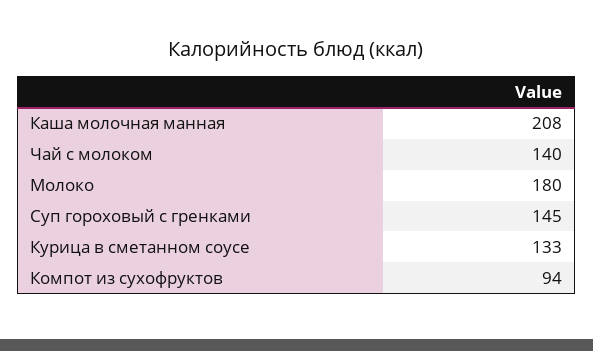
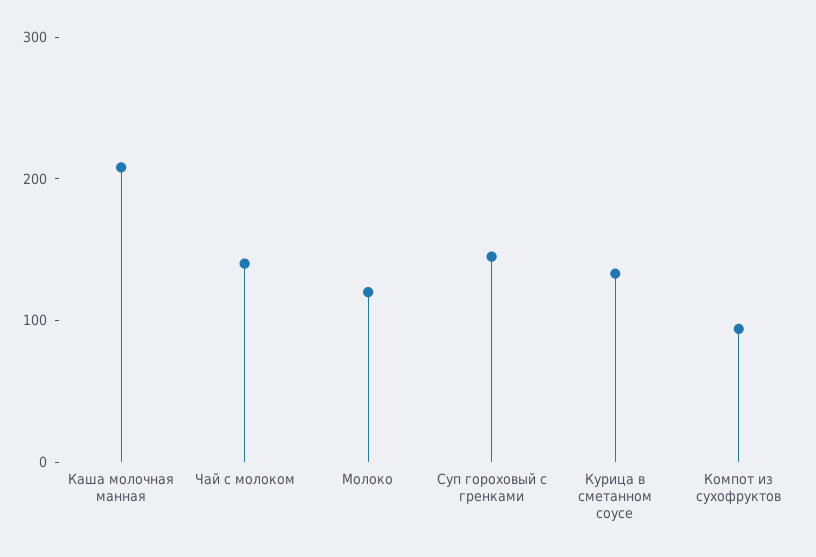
  {
    "Каша молочная манная": 208,
    "Чай с молоком": 140,
-   "Молоко": 180,
+   "Молоко": 120,
    "Суп гороховый с гренками": 145,
    "Курица в сметанном соусе": 133,
    "Компот из сухофруктов": 94
  }

